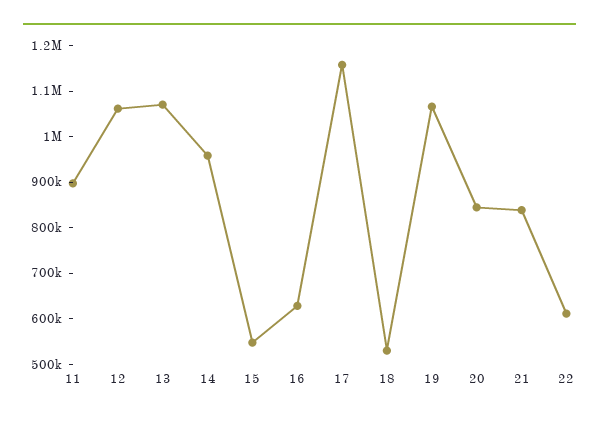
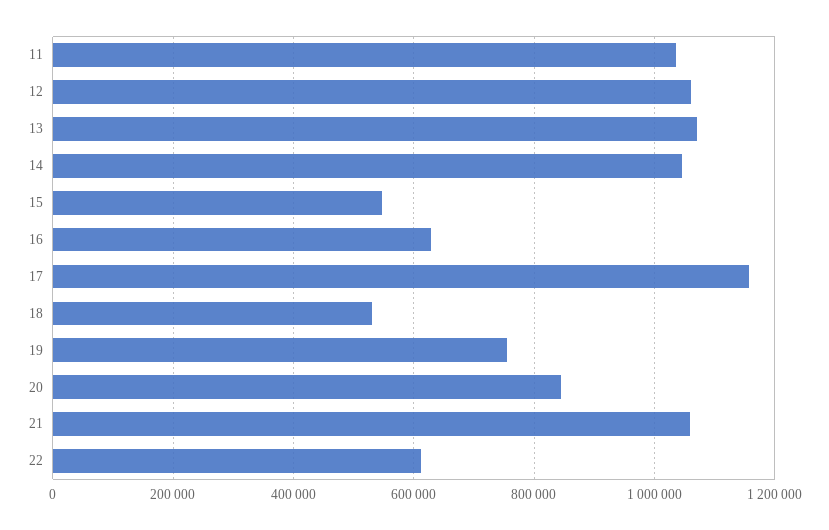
  {
-   "11": 900000,
+   "11": 1040000,
    "12": 1060000,
    "13": 1080000,
-   "14": 960000,
+   "14": 1040000,
    "15": 540000,
    "16": 620000,
    "17": 1160000,
    "18": 520000,
-   "19": 1060000,
+   "19": 760000,
    "20": 840000,
-   "21": 840000,
+   "21": 1060000,
    "22": 620000
  }

